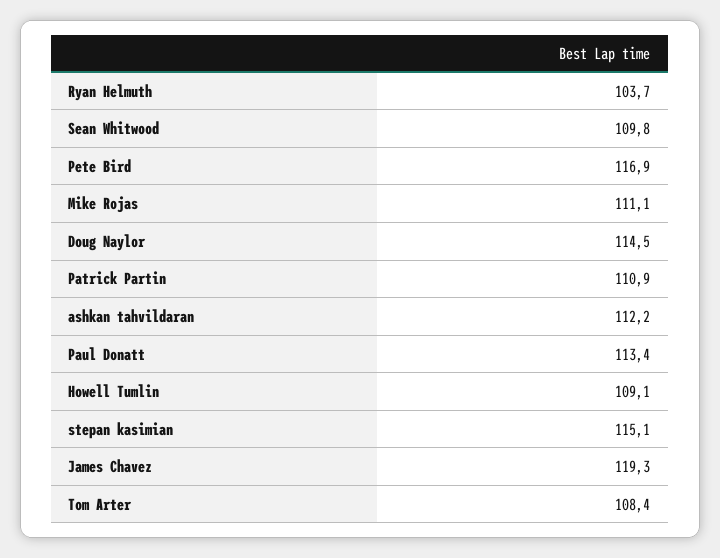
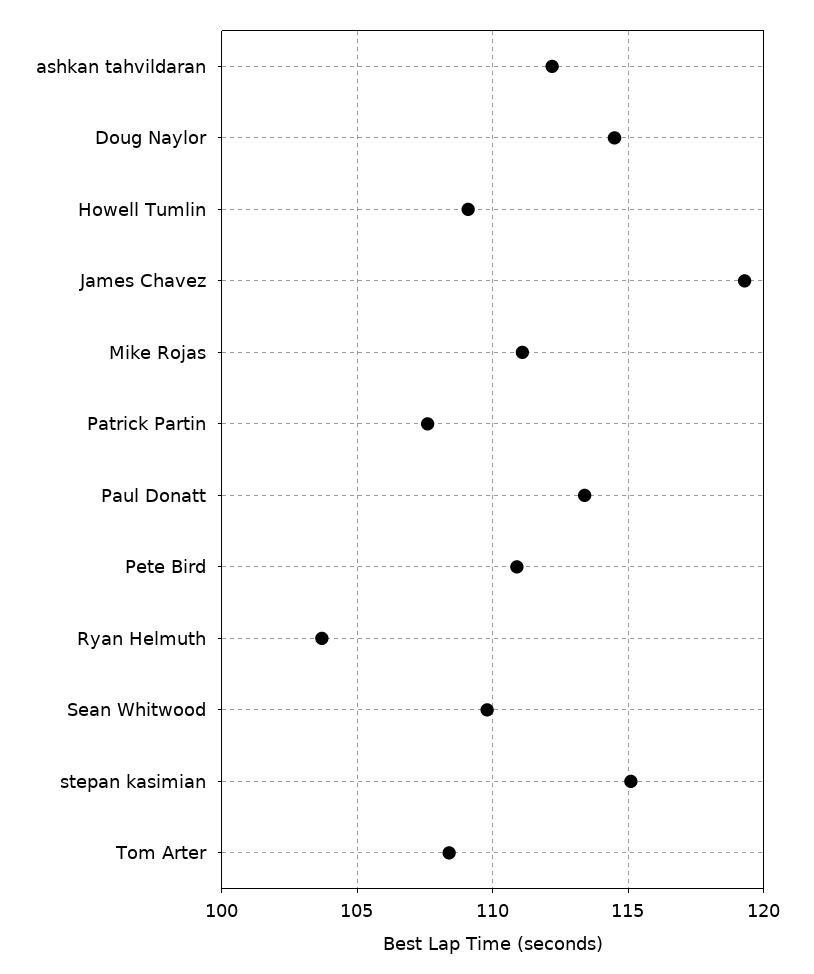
  {
    "Ryan Helmuth": 103.7,
    "Sean Whitwood": 109.8,
-   "Pete Bird": 116.9,
+   "Pete Bird": 111,
    "Mike Rojas": 111.1,
    "Doug Naylor": 114.5,
-   "Patrick Partin": 110.9,
+   "Patrick Partin": 107.5,
    "ashkan tahvildaran": 112.2,
    "Paul Donatt": 113.4,
    "Howell Tumlin": 109.1,
    "stepan kasimian": 115.1,
    "James Chavez": 119.3,
    "Tom Arter": 108.4
  }

